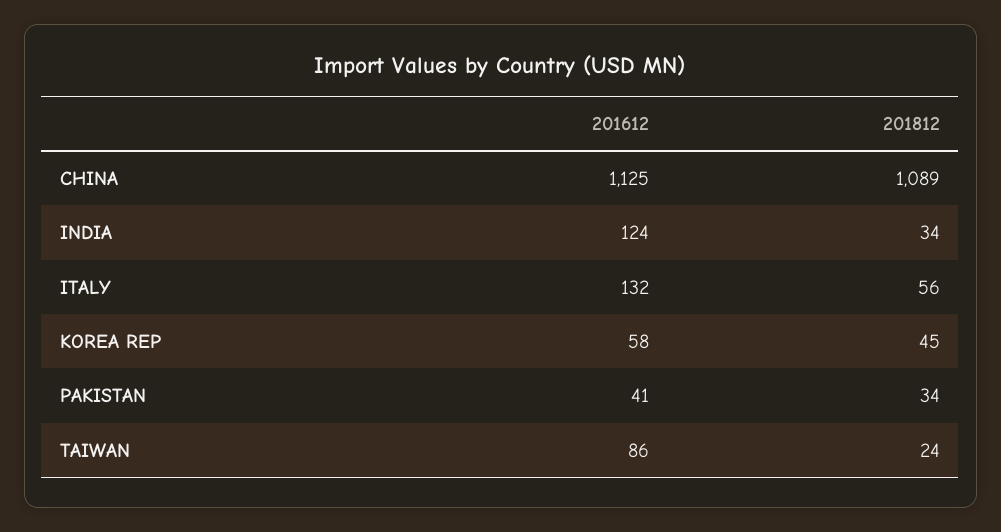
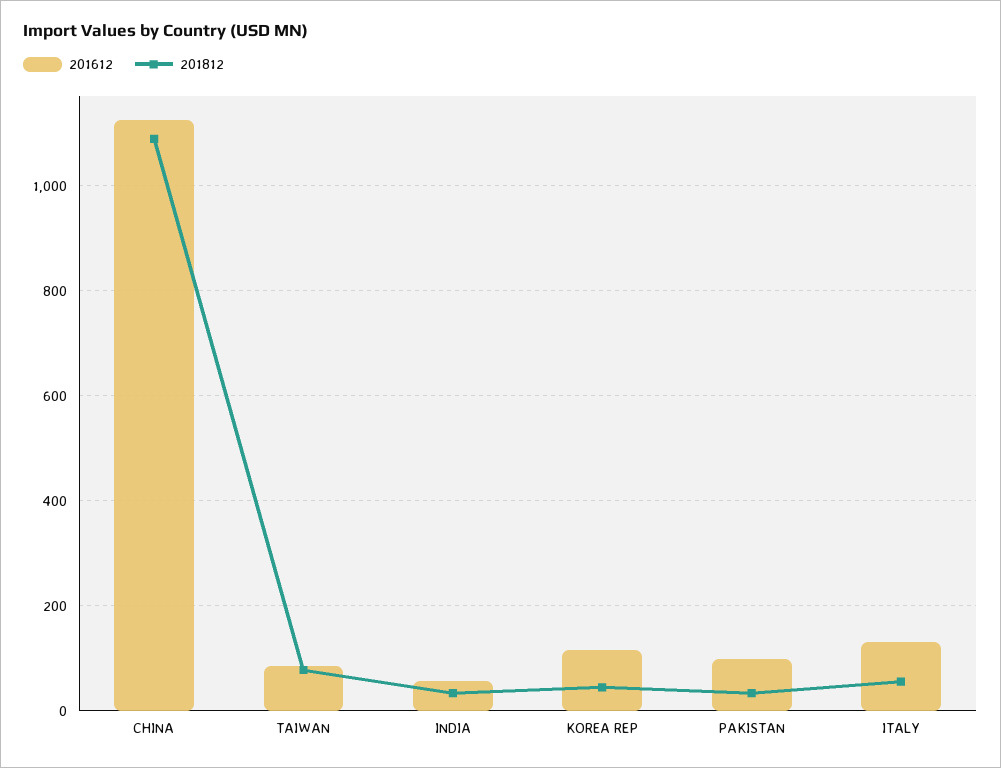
  {
    "201612": {
      "CHINA": 1125,
-     "INDIA": 124,
+     "INDIA": 60,
      "ITALY": 132,
-     "KOREA REP": 58,
+     "KOREA REP": 120,
-     "PAKISTAN": 41,
+     "PAKISTAN": 100,
      "TAIWAN": 86
    },
    "201812": {
      "CHINA": 1089,
      "INDIA": 34,
      "ITALY": 56,
      "KOREA REP": 45,
      "PAKISTAN": 34,
-     "TAIWAN": 24
+     "TAIWAN": 80
    }
  }

